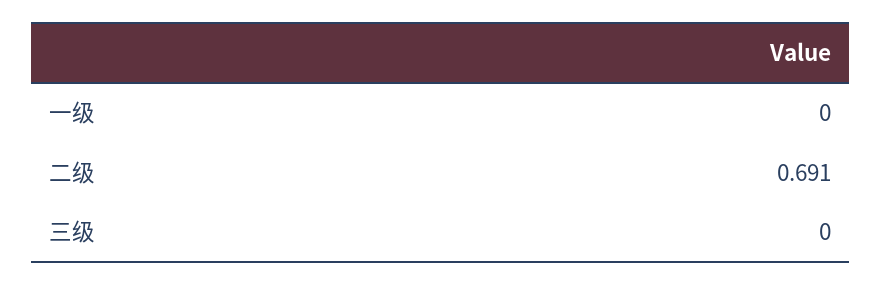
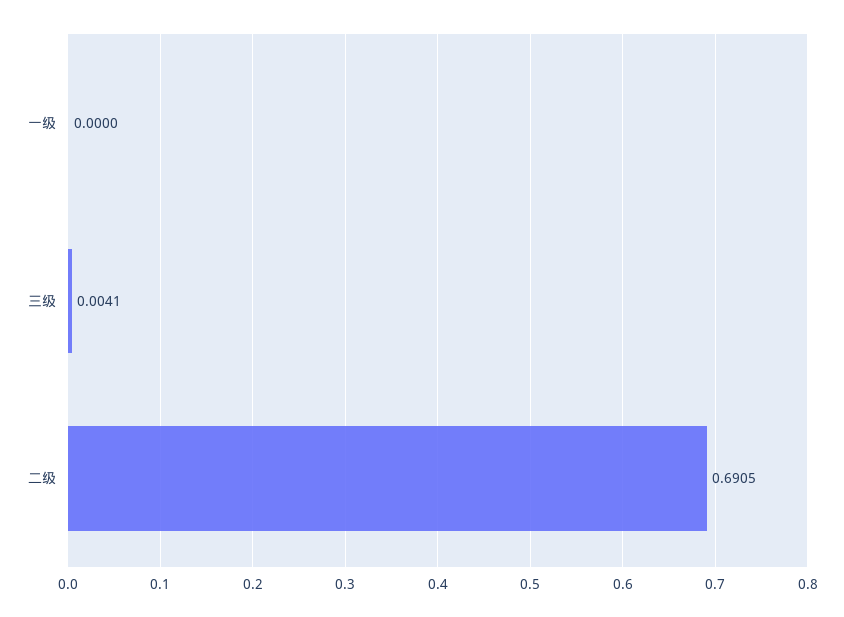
  {
    "一级": 0,
    "二级": 0.6905,
-   "三级": 0
+   "三级": 0.0041
  }

